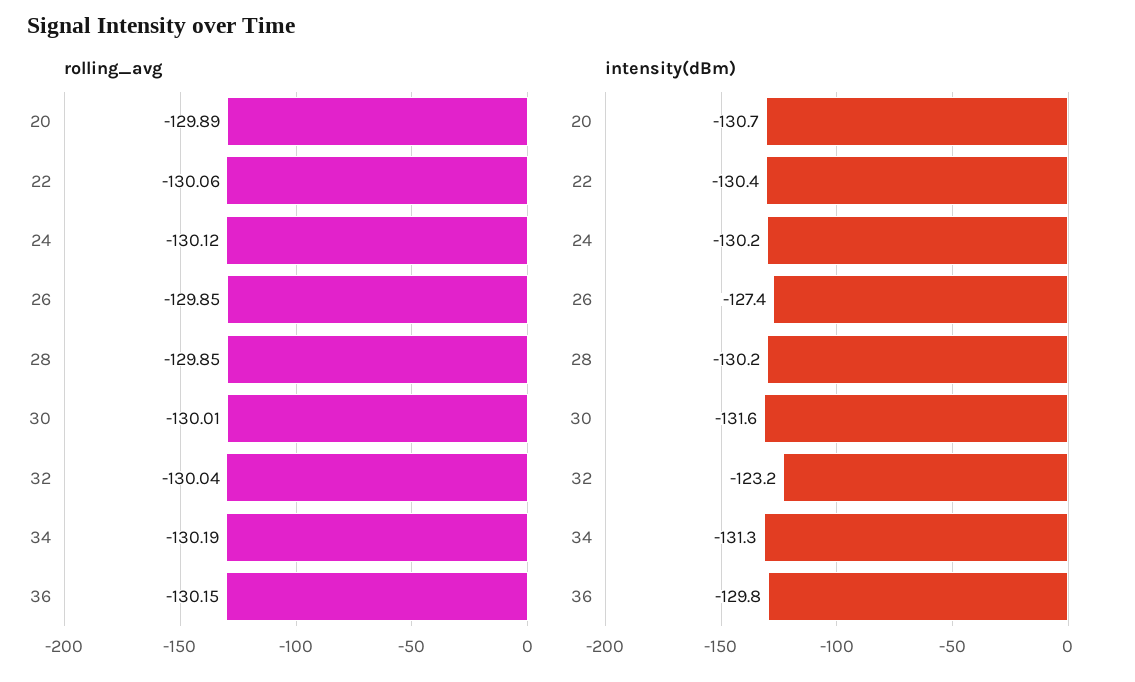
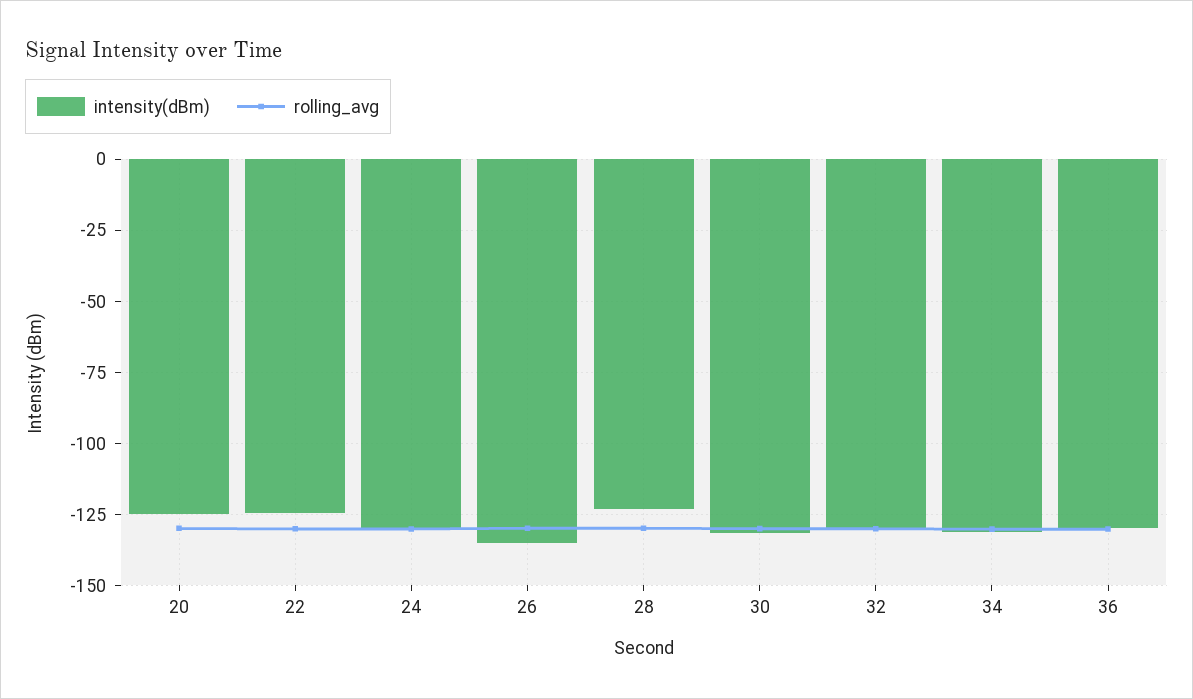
  {
    "rolling_avg": {
      "20": -129.89,
      "22": -130.06,
      "24": -130.12,
      "26": -129.85,
      "28": -129.85,
      "30": -130.01,
      "32": -130.04,
      "34": -130.19,
      "36": -130.15
    },
    "intensity(dBm)": {
-     "20": -130.7,
+     "20": -125,
-     "22": -130.4,
+     "22": -125,
      "24": -130.2,
-     "26": -127.4,
+     "26": -135,
-     "28": -130.2,
+     "28": -122.5,
      "30": -131.6,
-     "32": -123.2,
+     "32": -130,
      "34": -131.3,
      "36": -129.8
    }
  }

